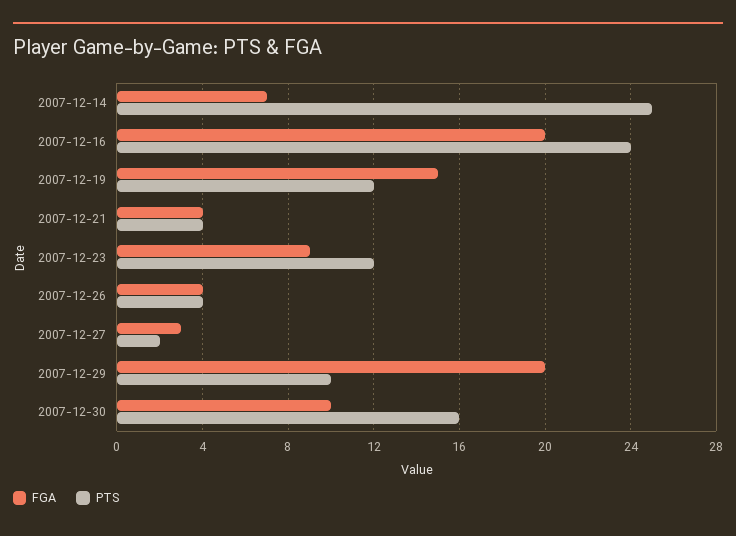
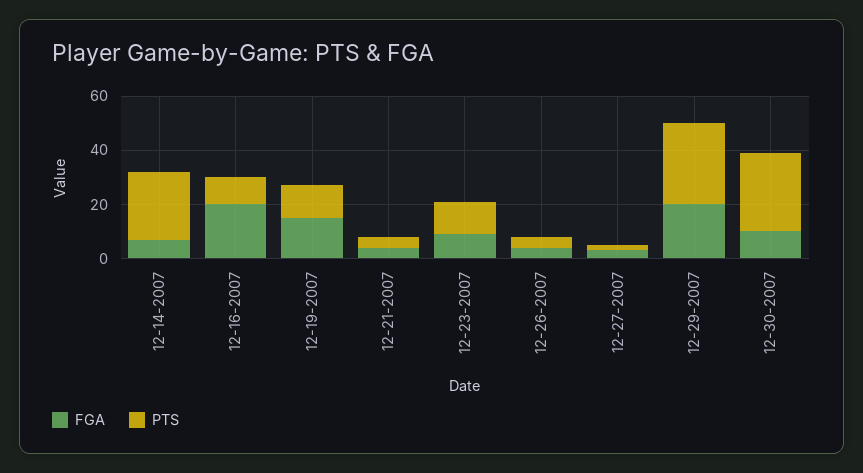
  {
    "FGA": {
      "2007-12-14": 7,
      "2007-12-16": 20,
      "2007-12-19": 15,
      "2007-12-21": 4,
      "2007-12-23": 9,
      "2007-12-26": 4,
      "2007-12-27": 3,
      "2007-12-29": 20,
      "2007-12-30": 10
    },
    "PTS": {
      "2007-12-14": 25,
-     "2007-12-16": 24,
+     "2007-12-16": 10,
      "2007-12-19": 12,
      "2007-12-21": 4,
      "2007-12-23": 12,
      "2007-12-26": 4,
      "2007-12-27": 2,
-     "2007-12-29": 10,
+     "2007-12-29": 30,
-     "2007-12-30": 16
+     "2007-12-30": 30
    }
  }

